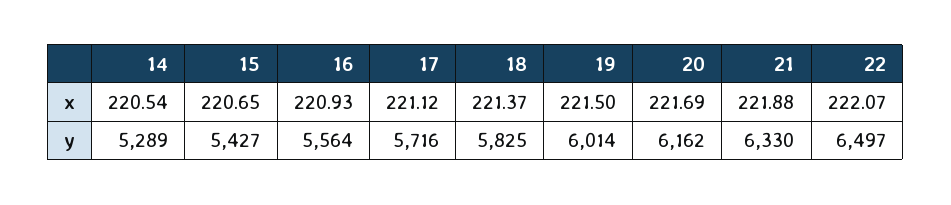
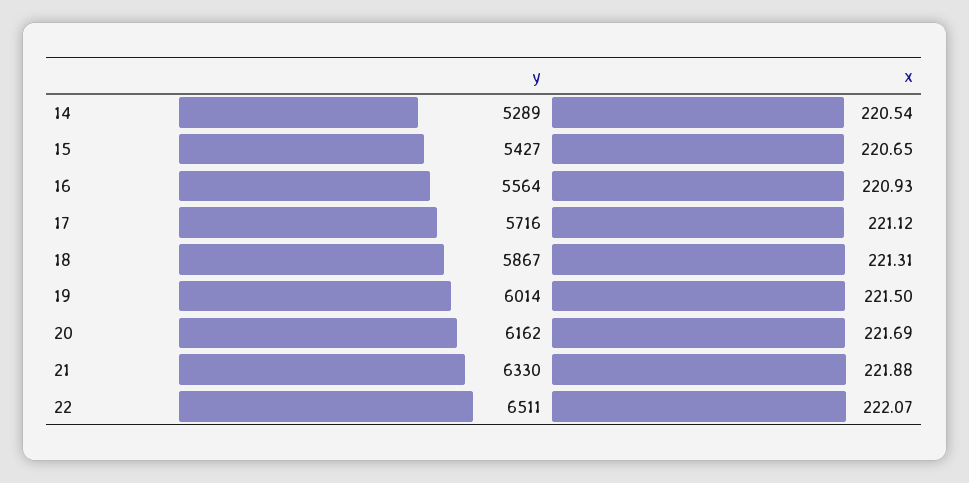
  {
    "14": {
      "x": 220.54,
      "y": 5289
    },
    "15": {
      "x": 220.65,
      "y": 5427
    },
    "16": {
      "x": 220.93,
      "y": 5564
    },
    "17": {
      "x": 221.12,
      "y": 5716
    },
    "18": {
-     "x": 221.37,
+     "x": 221.31,
-     "y": 5825
+     "y": 5867
    },
    "19": {
      "x": 221.5,
      "y": 6014
    },
    "20": {
      "x": 221.69,
      "y": 6162
    },
    "21": {
      "x": 221.88,
      "y": 6330
    },
    "22": {
      "x": 222.07,
-     "y": 6497
+     "y": 6511
    }
  }

